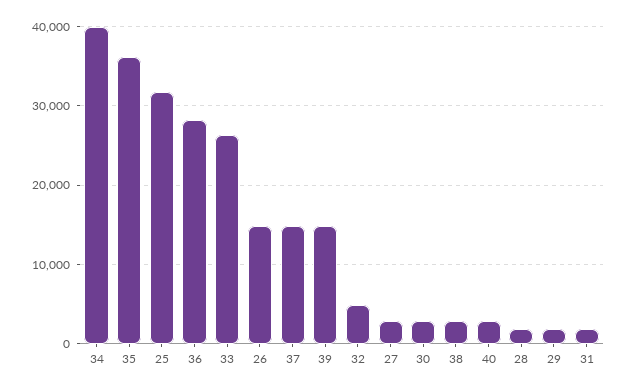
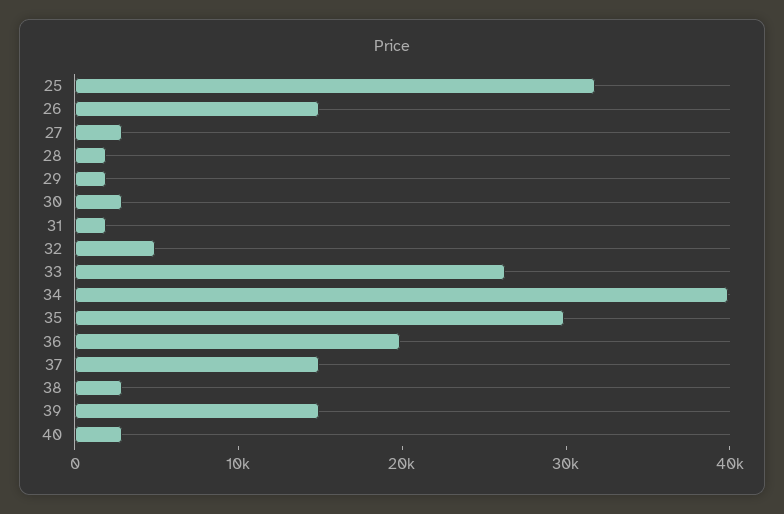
  {
    "34": 40000,
-   "35": 36000,
+   "35": 30000,
    "25": 32000,
-   "36": 28000,
+   "36": 20000,
    "33": 26000,
    "26": 15000,
    "37": 15000,
    "39": 15000,
    "32": 5000,
    "27": 3000,
    "30": 3000,
    "38": 3000,
    "40": 3000,
    "28": 2000,
    "29": 2000,
    "31": 2000
  }

